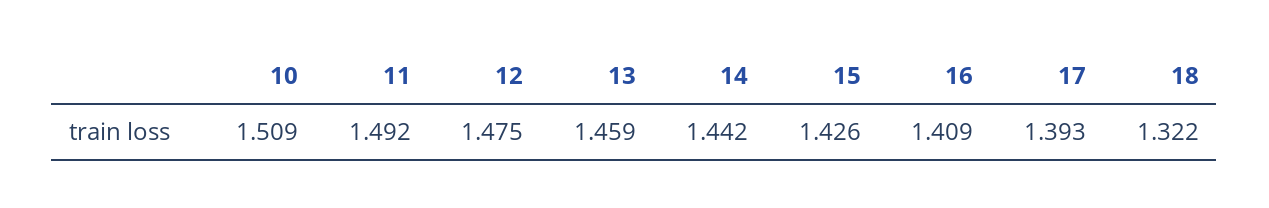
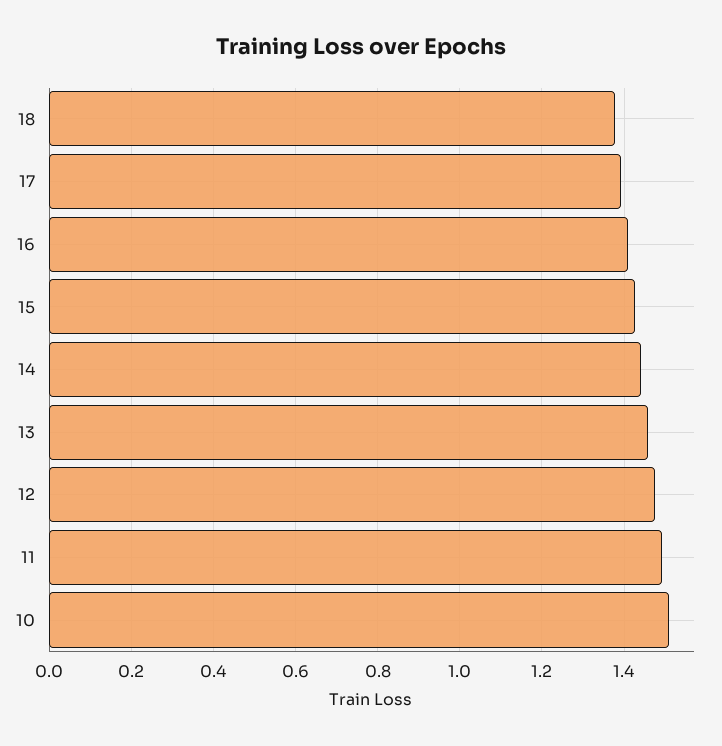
  {
    "10": 1.509,
    "11": 1.492,
    "12": 1.475,
    "13": 1.459,
    "14": 1.442,
    "15": 1.426,
    "16": 1.409,
    "17": 1.393,
-   "18": 1.322
+   "18": 1.38
  }

